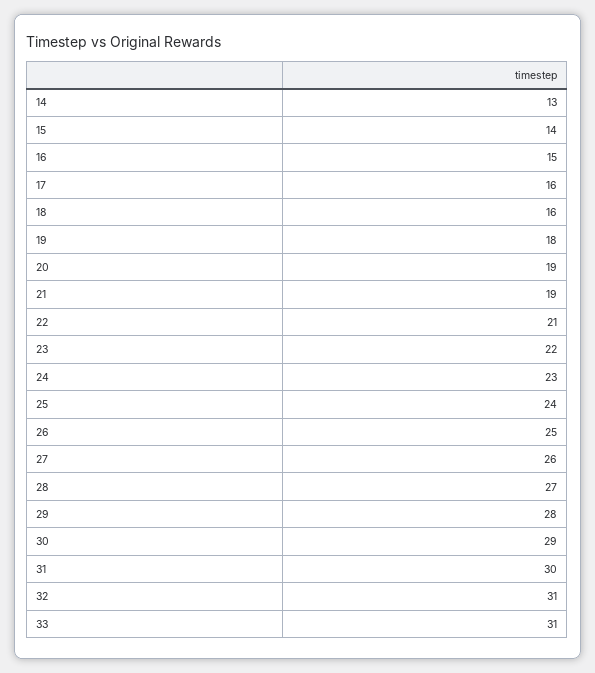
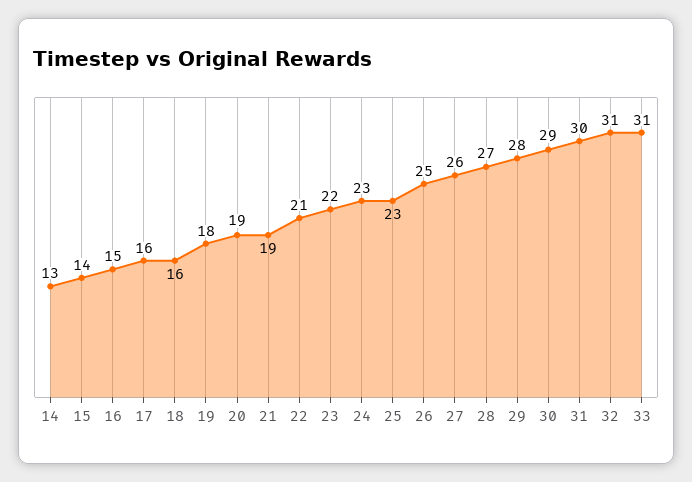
  {
    "14": 13,
    "15": 14,
    "16": 15,
    "17": 16,
    "18": 16,
    "19": 18,
    "20": 19,
    "21": 19,
    "22": 21,
    "23": 22,
    "24": 23,
-   "25": 24,
+   "25": 23,
    "26": 25,
    "27": 26,
    "28": 27,
    "29": 28,
    "30": 29,
    "31": 30,
    "32": 31,
    "33": 31
  }

